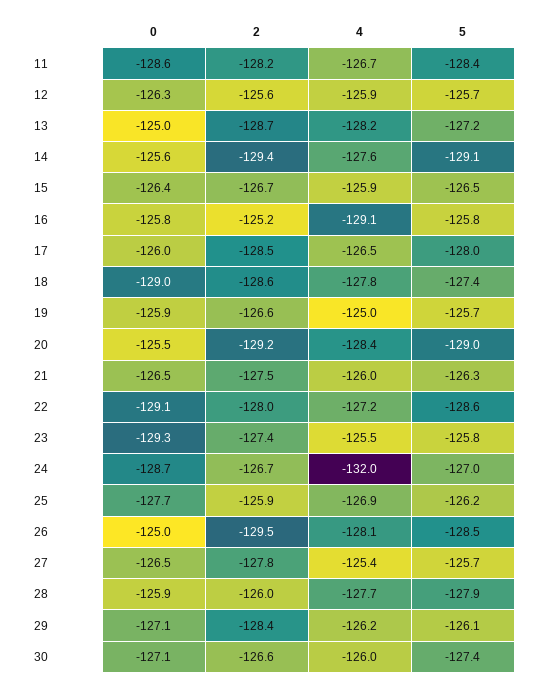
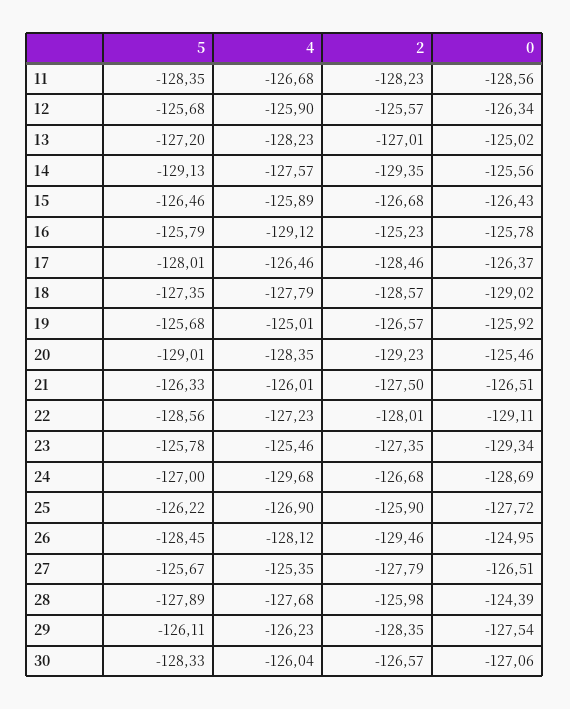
  {
    "0": {
      "11": -128.56,
      "12": -126.34,
      "13": -125.02,
      "14": -125.56,
      "15": -126.43,
      "16": -125.78,
-     "17": -126,
+     "17": -126.37,
      "18": -129.02,
      "19": -125.92,
      "20": -125.46,
      "21": -126.51,
      "22": -129.11,
      "23": -129.34,
      "24": -128.69,
      "25": -127.72,
      "26": -124.95,
      "27": -126.51,
-     "28": -125.9,
+     "28": -124.39,
-     "29": -127.1,
+     "29": -127.54,
      "30": -127.06
    },
    "2": {
      "11": -128.23,
      "12": -125.57,
-     "13": -128.7,
+     "13": -127.01,
      "14": -129.35,
      "15": -126.68,
      "16": -125.23,
      "17": -128.46,
      "18": -128.57,
      "19": -126.57,
      "20": -129.23,
      "21": -127.5,
      "22": -128.01,
      "23": -127.35,
      "24": -126.68,
      "25": -125.9,
      "26": -129.46,
      "27": -127.79,
      "28": -125.98,
      "29": -128.35,
      "30": -126.57
    },
    "4": {
      "11": -126.68,
      "12": -125.9,
      "13": -128.23,
      "14": -127.57,
      "15": -125.89,
      "16": -129.12,
      "17": -126.46,
      "18": -127.79,
      "19": -125.01,
      "20": -128.35,
      "21": -126.01,
      "22": -127.23,
      "23": -125.46,
-     "24": -132,
+     "24": -129.68,
      "25": -126.9,
      "26": -128.12,
      "27": -125.35,
      "28": -127.68,
      "29": -126.23,
      "30": -126.04
    },
    "5": {
      "11": -128.35,
      "12": -125.68,
      "13": -127.2,
      "14": -129.13,
      "15": -126.46,
      "16": -125.79,
      "17": -128.01,
      "18": -127.35,
      "19": -125.68,
      "20": -129.01,
      "21": -126.33,
      "22": -128.56,
      "23": -125.78,
      "24": -127,
      "25": -126.22,
      "26": -128.45,
      "27": -125.67,
      "28": -127.89,
      "29": -126.11,
-     "30": -127.4
+     "30": -128.33
    }
  }

